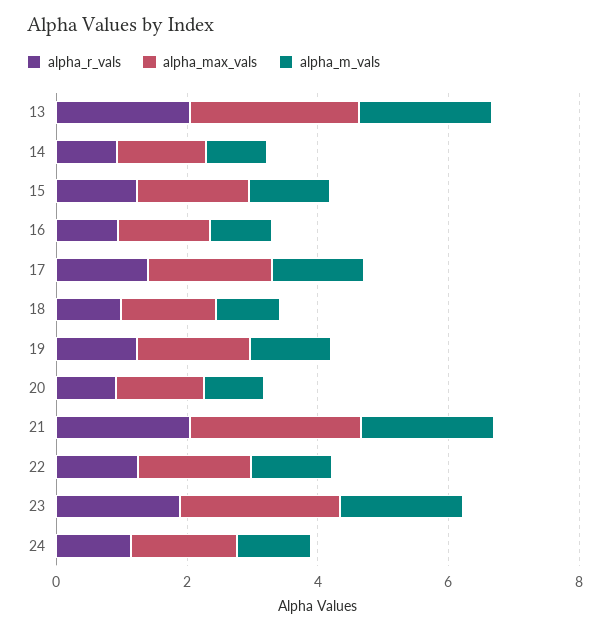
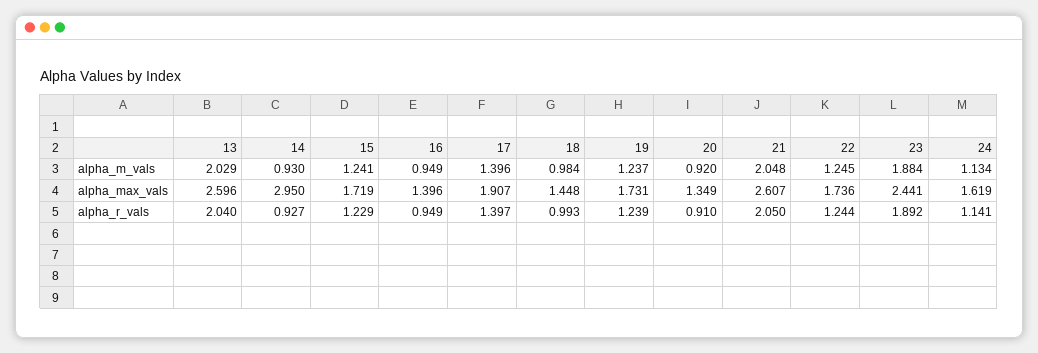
  {
    "alpha_r_vals": {
      "13": 2.04,
      "14": 0.927,
      "15": 1.229,
      "16": 0.949,
      "17": 1.397,
      "18": 0.993,
      "19": 1.239,
      "20": 0.91,
      "21": 2.05,
      "22": 1.244,
      "23": 1.892,
      "24": 1.141
    },
    "alpha_max_vals": {
      "13": 2.596,
-     "14": 1.5,
+     "14": 2.95,
      "15": 1.719,
      "16": 1.396,
      "17": 1.907,
      "18": 1.448,
      "19": 1.731,
      "20": 1.349,
      "21": 2.607,
      "22": 1.736,
      "23": 2.441,
      "24": 1.619
    },
    "alpha_m_vals": {
      "13": 2.029,
      "14": 0.93,
      "15": 1.241,
      "16": 0.949,
      "17": 1.396,
      "18": 0.984,
      "19": 1.237,
      "20": 0.92,
      "21": 2.048,
      "22": 1.245,
      "23": 1.884,
      "24": 1.134
    }
  }

